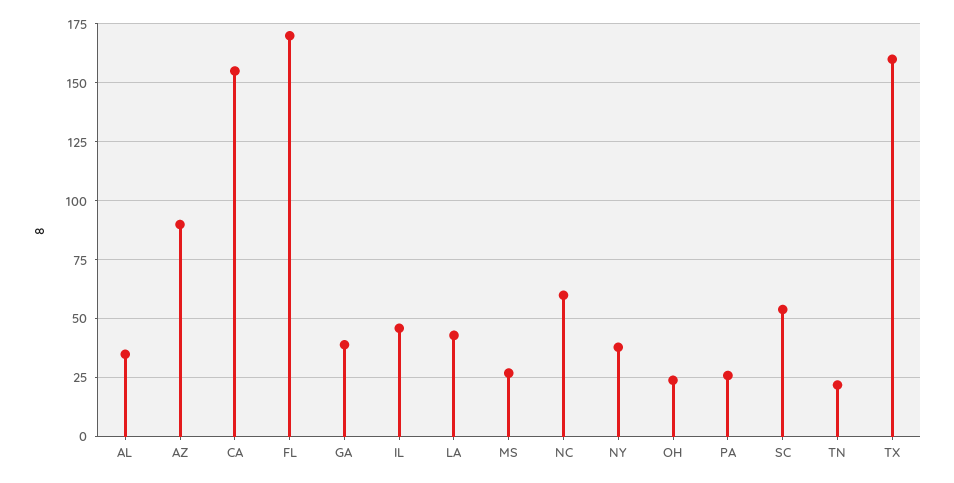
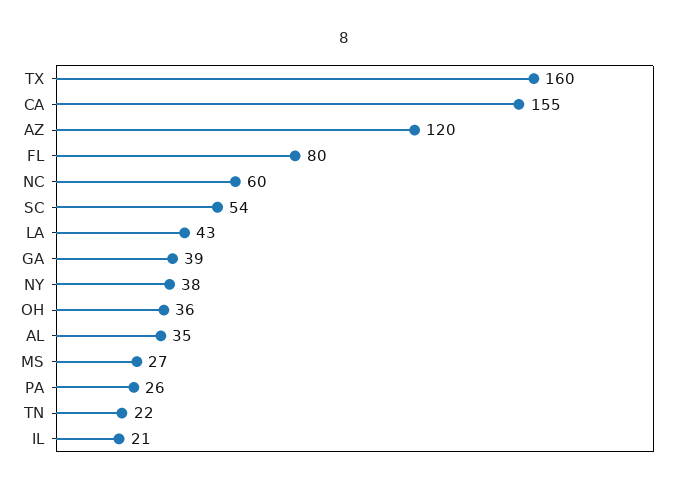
  {
    "AL": 35,
-   "AZ": 90,
+   "AZ": 120,
    "CA": 155,
-   "FL": 170,
+   "FL": 80,
    "GA": 39,
-   "IL": 45,
+   "IL": 21,
    "LA": 43,
    "MS": 27,
    "NC": 60,
    "NY": 38,
-   "OH": 25,
+   "OH": 36,
    "PA": 26,
    "SC": 54,
    "TN": 22,
    "TX": 160
  }

